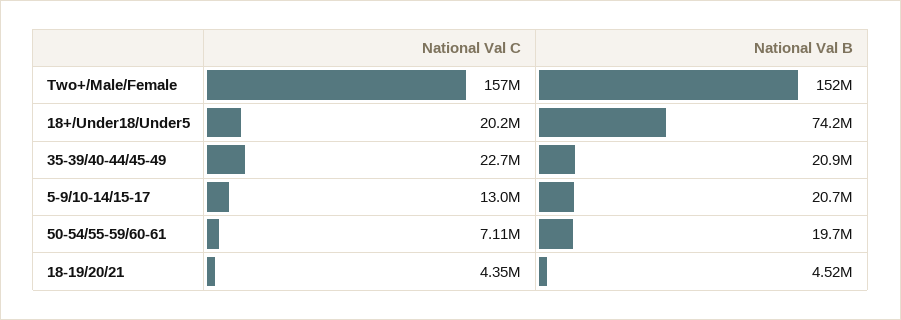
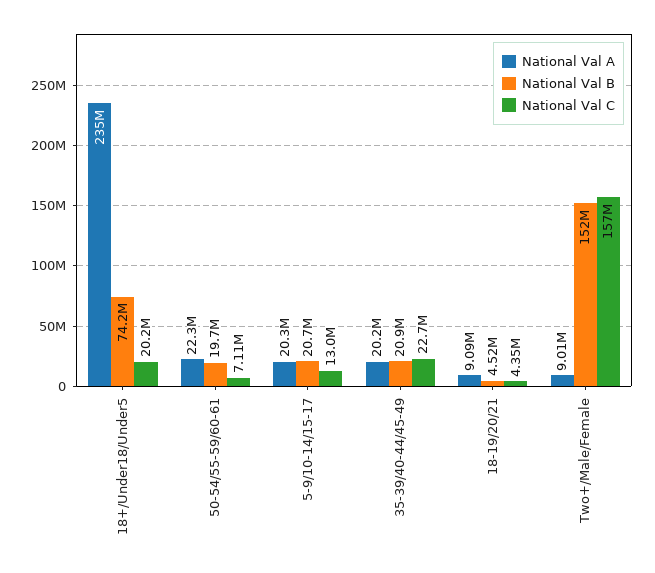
  {
    "National Val C": {
      "Two+/Male/Female": 157000000,
      "18+/Under18/Under5": 20200000,
      "35-39/40-44/45-49": 22700000,
      "5-9/10-14/15-17": 13000000,
      "50-54/55-59/60-61": 7110000,
      "18-19/20/21": 4350000
    },
    "National Val B": {
      "Two+/Male/Female": 152000000,
      "18+/Under18/Under5": 74200000,
      "35-39/40-44/45-49": 20900000,
      "5-9/10-14/15-17": 20700000,
      "50-54/55-59/60-61": 19700000,
      "18-19/20/21": 4520000
-   }
+   },
+   "National Val A": {
+     "18+/Under18/Under5": 235000000,
+     "50-54/55-59/60-61": 22300000,
+     "5-9/10-14/15-17": 20300000,
+     "35-39/40-44/45-49": 20200000,
+     "18-19/20/21": 9090000,
+     "Two+/Male/Female": 9010000
+   }
  }

